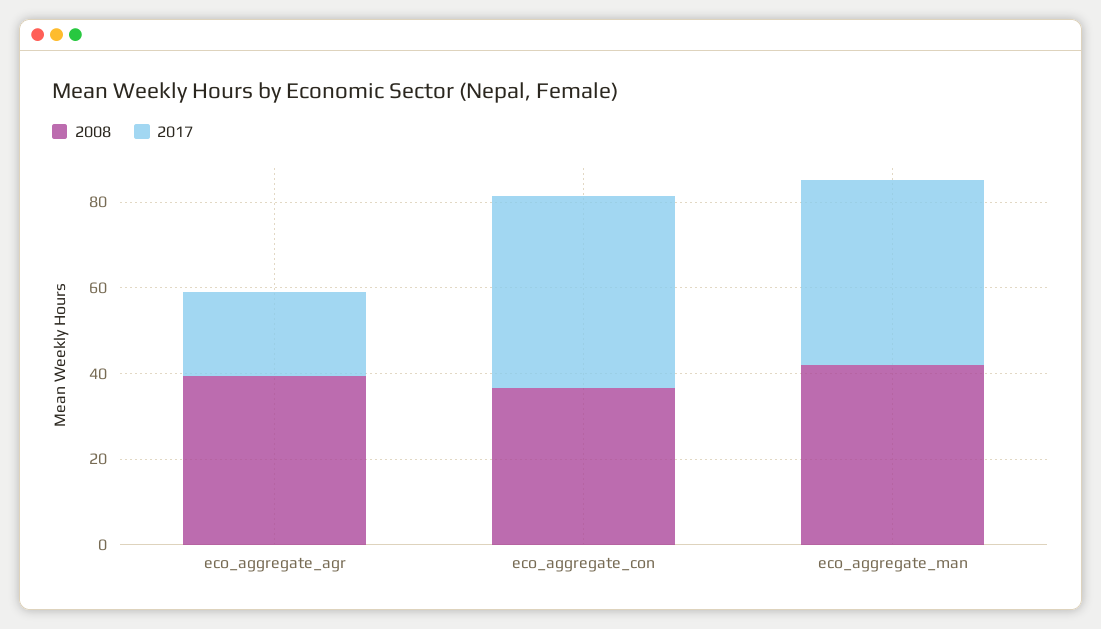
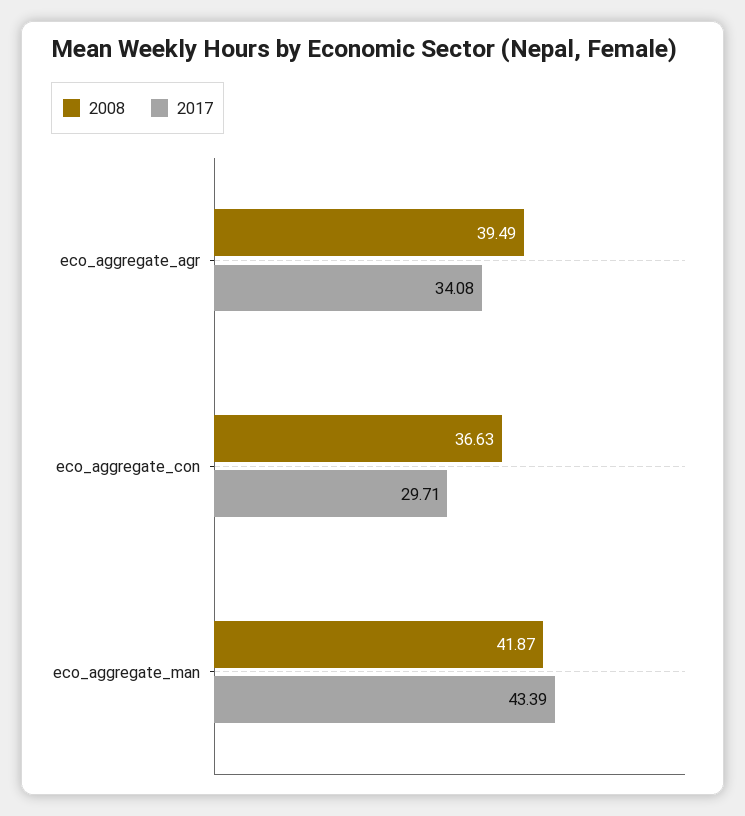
  {
    "2008": {
      "eco_aggregate_agr": 39.49,
      "eco_aggregate_con": 36.63,
      "eco_aggregate_man": 41.87
    },
    "2017": {
-     "eco_aggregate_agr": 20,
+     "eco_aggregate_agr": 34.08,
-     "eco_aggregate_con": 45,
+     "eco_aggregate_con": 29.71,
      "eco_aggregate_man": 43.39
    }
  }

